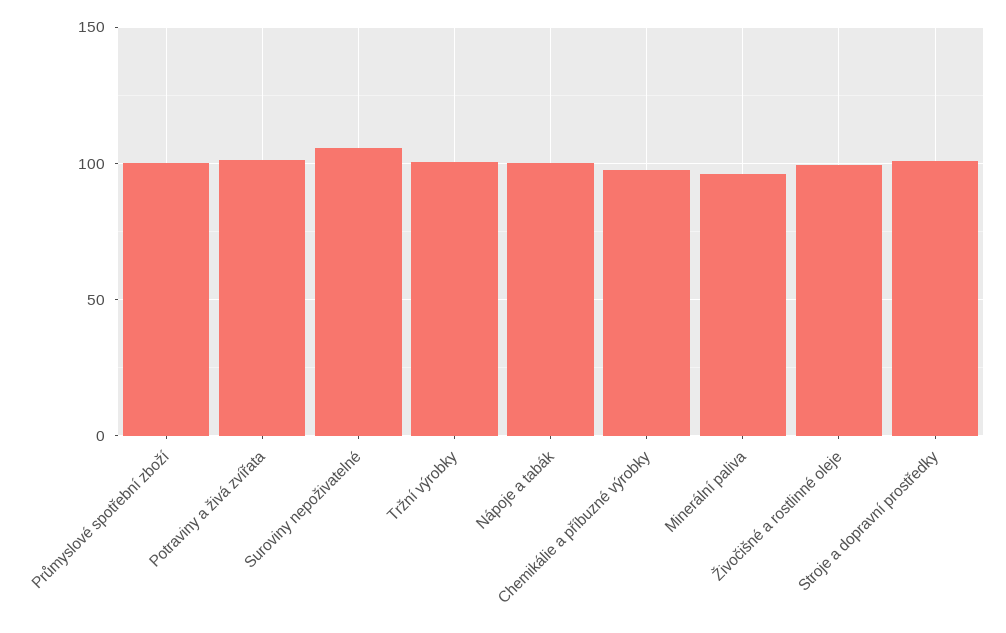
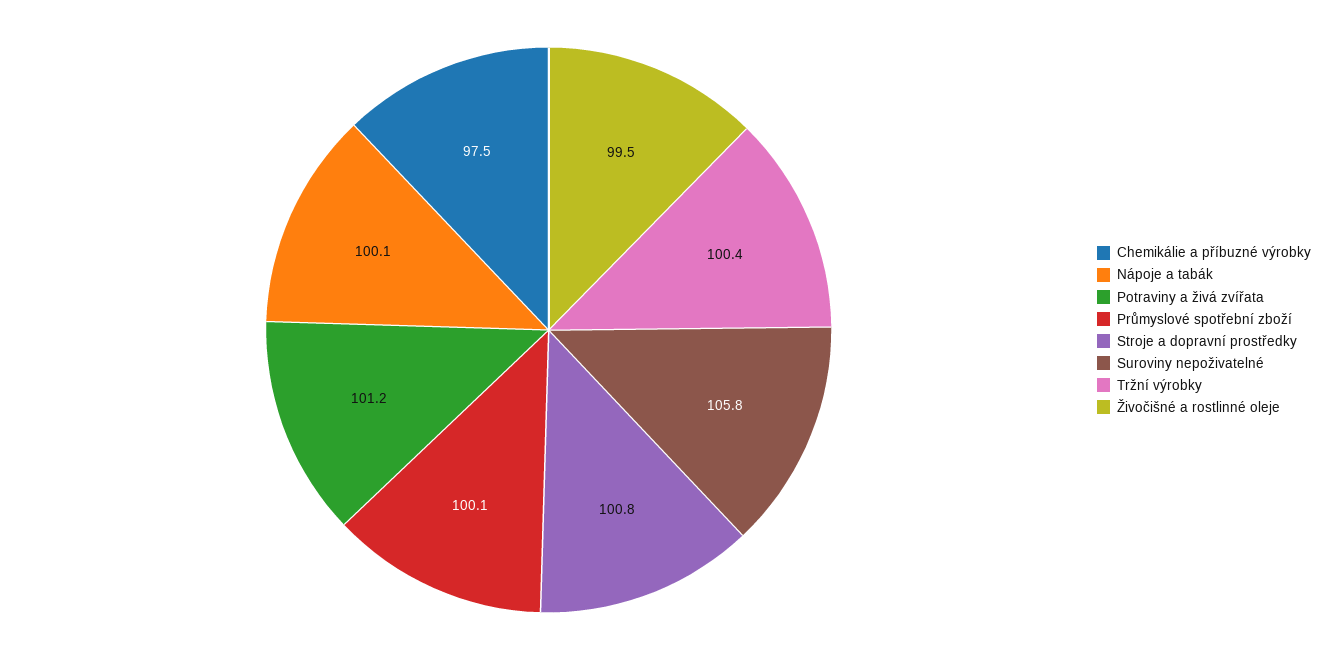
  {
    "Průmyslové spotřební zboží": 100.1,
    "Potraviny a živá zvířata": 101.2,
    "Suroviny nepoživatelné": 105.8,
    "Tržní výrobky": 100.4,
    "Nápoje a tabák": 100.1,
    "Chemikálie a příbuzné výrobky": 97.5,
-   "Minerální paliva": 95,
    "Živočišné a rostlinné oleje": 99.5,
    "Stroje a dopravní prostředky": 100.8
  }

